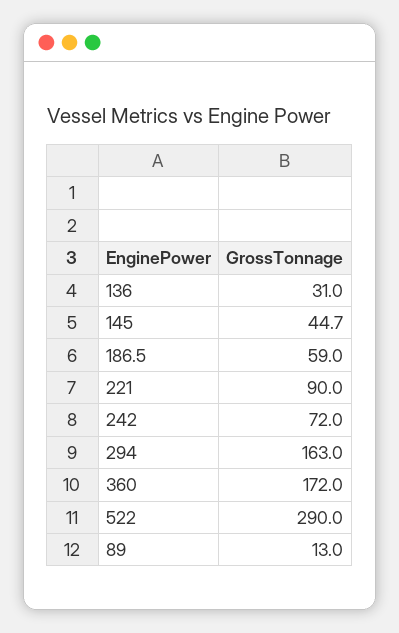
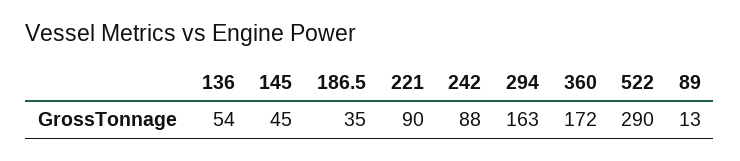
  {
-   "136": 31,
+   "136": 54,
    "145": 44.7,
-   "186.5": 59,
+   "186.5": 35,
    "221": 90,
-   "242": 72,
+   "242": 88,
    "294": 163,
    "360": 172,
    "522": 290,
    "89": 13
  }

